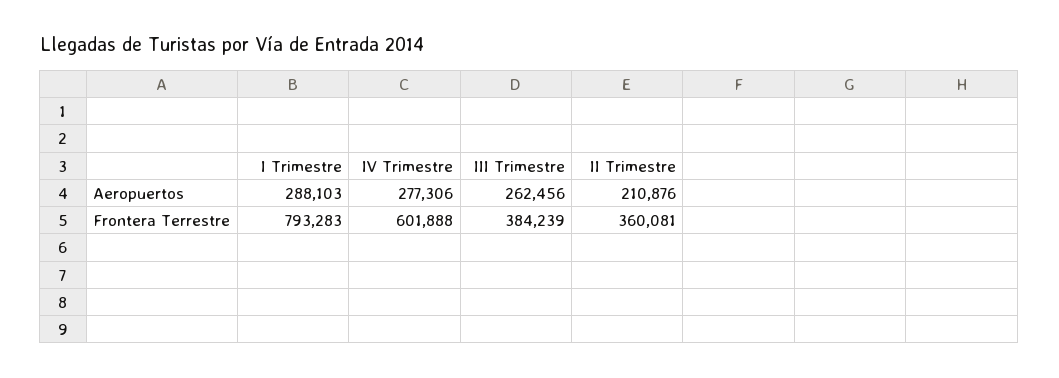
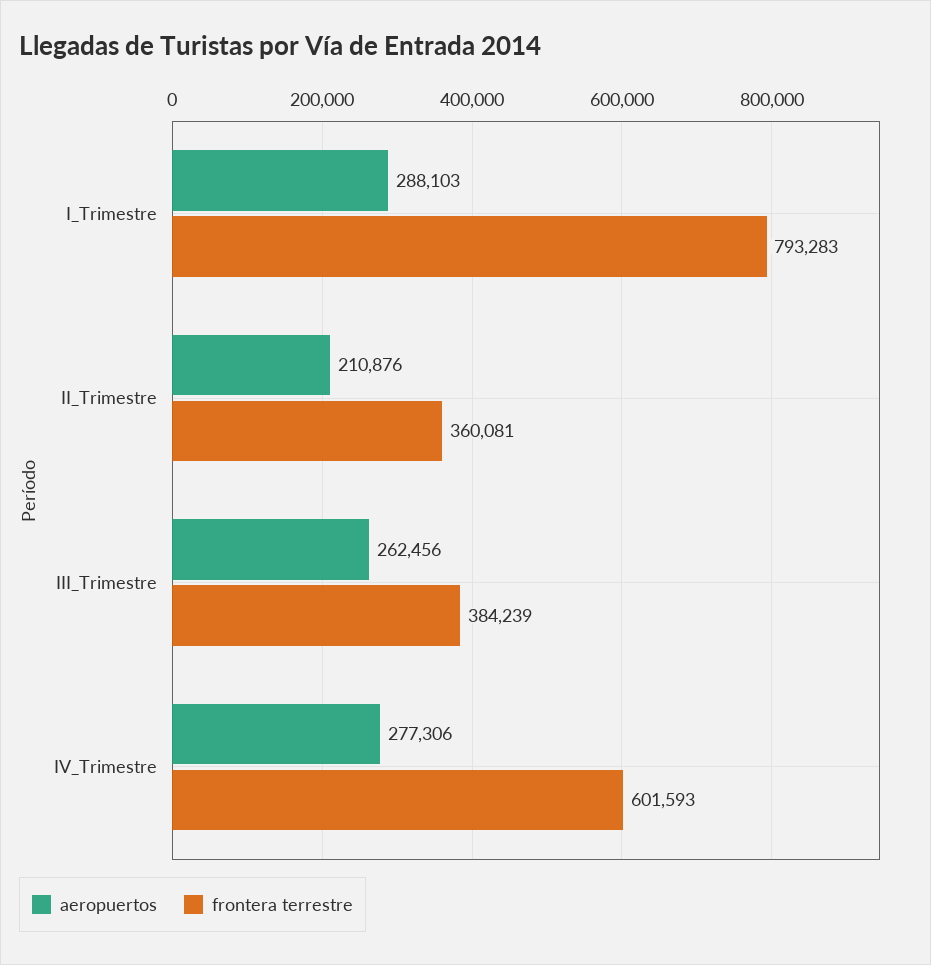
  {
    "Aeropuertos": {
      "I Trimestre": 288103,
      "IV Trimestre": 277306,
      "III Trimestre": 262456,
      "II Trimestre": 210876
    },
    "Frontera Terrestre": {
      "I Trimestre": 793283,
-     "IV Trimestre": 601888,
+     "IV Trimestre": 601593,
      "III Trimestre": 384239,
      "II Trimestre": 360081
    }
  }

